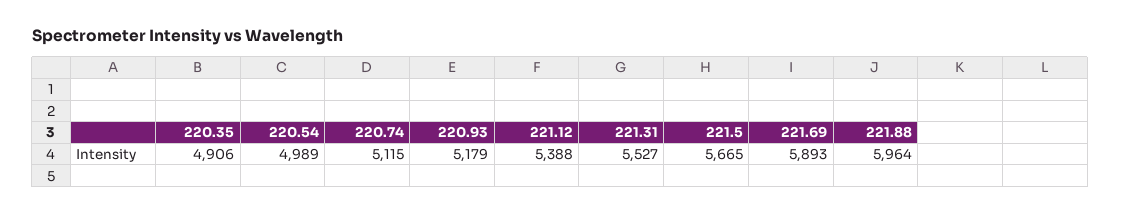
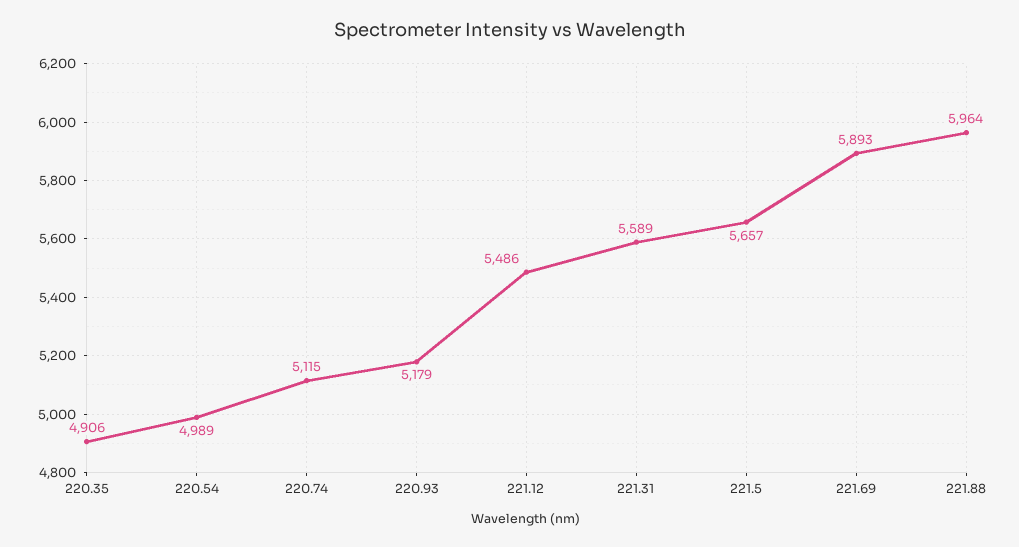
  {
    "220.35": 4906,
    "220.54": 4989,
    "220.74": 5115,
    "220.93": 5179,
-   "221.12": 5388,
+   "221.12": 5486,
-   "221.31": 5527,
+   "221.31": 5589,
-   "221.5": 5665,
+   "221.5": 5657,
    "221.69": 5893,
    "221.88": 5964
  }

